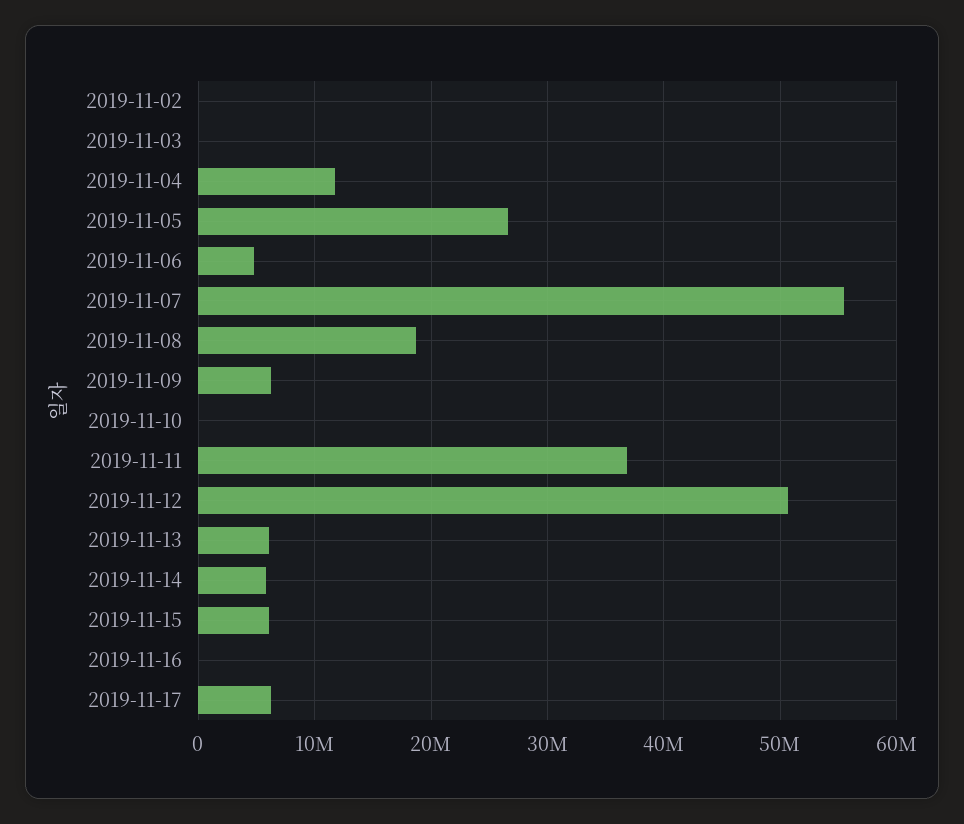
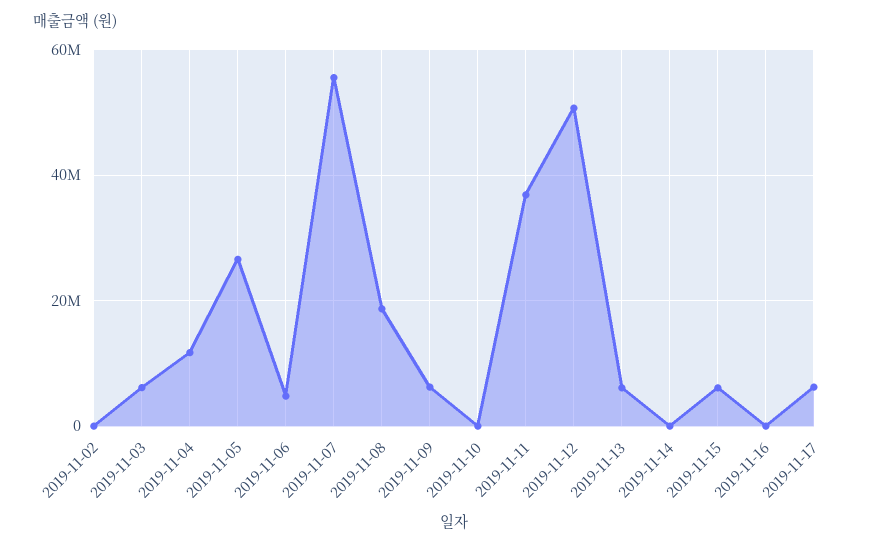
  {
    "2019-11-02": 0,
-   "2019-11-03": 0,
+   "2019-11-03": 6000000,
    "2019-11-04": 12000000,
    "2019-11-05": 27000000,
    "2019-11-06": 5000000,
    "2019-11-07": 56000000,
    "2019-11-08": 19000000,
    "2019-11-09": 6000000,
    "2019-11-10": 0,
    "2019-11-11": 37000000,
    "2019-11-12": 51000000,
    "2019-11-13": 6000000,
-   "2019-11-14": 6000000,
+   "2019-11-14": 0,
    "2019-11-15": 6000000,
    "2019-11-16": 0,
    "2019-11-17": 6000000
  }

